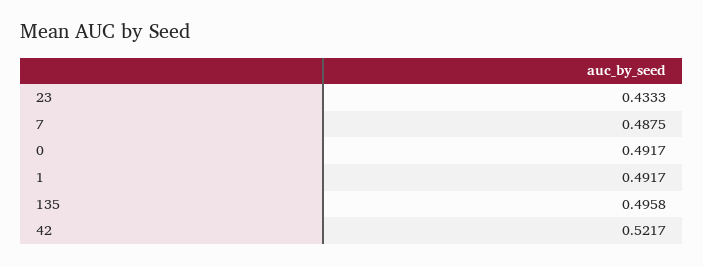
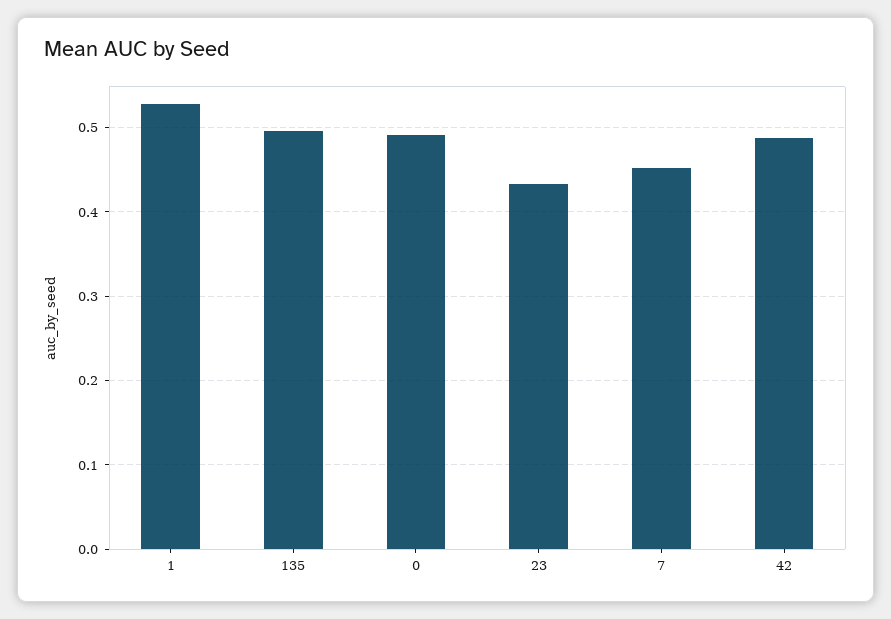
  {
    "23": 0.4333,
-   "7": 0.4875,
+   "7": 0.45,
    "0": 0.4917,
-   "1": 0.4917,
+   "1": 0.53,
    "135": 0.4958,
-   "42": 0.5217
+   "42": 0.49
  }

